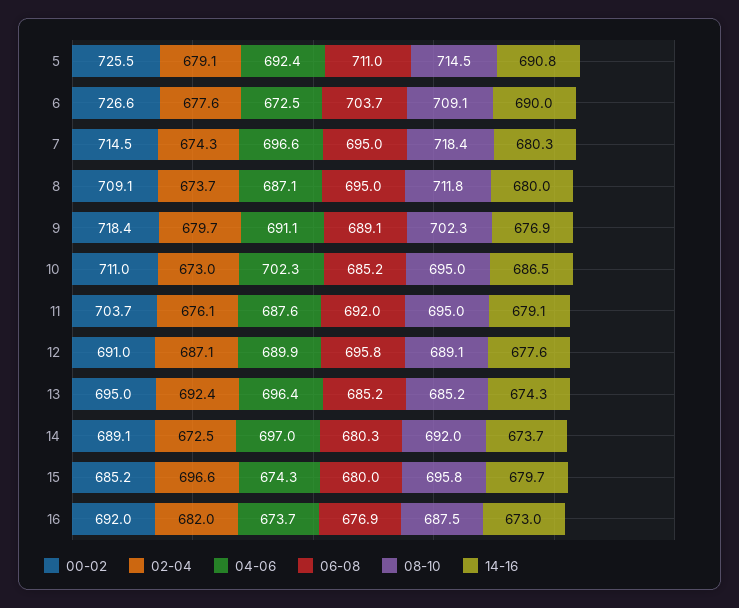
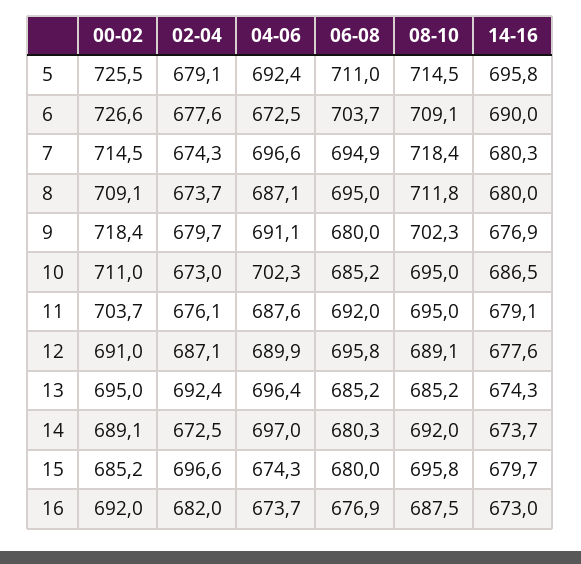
  {
    "00-02": {
      "5": 725.5,
      "6": 726.6,
      "7": 714.5,
      "8": 709.1,
      "9": 718.4,
      "10": 711,
      "11": 703.7,
      "12": 691,
      "13": 695,
      "14": 689.1,
      "15": 685.2,
      "16": 692
    },
    "02-04": {
      "5": 679.1,
      "6": 677.6,
      "7": 674.3,
      "8": 673.7,
      "9": 679.7,
      "10": 673,
      "11": 676.1,
      "12": 687.1,
      "13": 692.4,
      "14": 672.5,
      "15": 696.6,
      "16": 682
    },
    "04-06": {
      "5": 692.4,
      "6": 672.5,
      "7": 696.6,
      "8": 687.1,
      "9": 691.1,
      "10": 702.3,
      "11": 687.6,
      "12": 689.9,
      "13": 696.4,
      "14": 697,
      "15": 674.3,
      "16": 673.7
    },
    "06-08": {
      "5": 711,
      "6": 703.7,
-     "7": 695,
+     "7": 694.9,
      "8": 695,
-     "9": 689.1,
+     "9": 680,
      "10": 685.2,
      "11": 692,
      "12": 695.8,
      "13": 685.2,
      "14": 680.3,
      "15": 680,
      "16": 676.9
    },
    "08-10": {
      "5": 714.5,
      "6": 709.1,
      "7": 718.4,
      "8": 711.8,
      "9": 702.3,
      "10": 695,
      "11": 695,
      "12": 689.1,
      "13": 685.2,
      "14": 692,
      "15": 695.8,
      "16": 687.5
    },
    "14-16": {
-     "5": 690.8,
+     "5": 695.8,
      "6": 690,
      "7": 680.3,
      "8": 680,
      "9": 676.9,
      "10": 686.5,
      "11": 679.1,
      "12": 677.6,
      "13": 674.3,
      "14": 673.7,
      "15": 679.7,
      "16": 673
    }
  }

